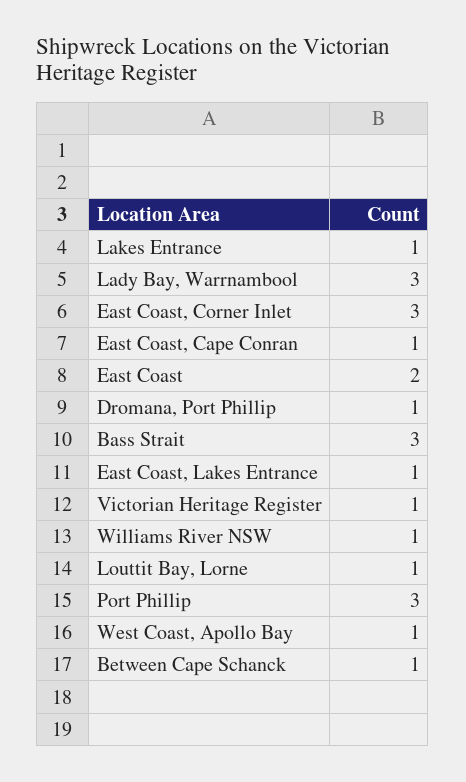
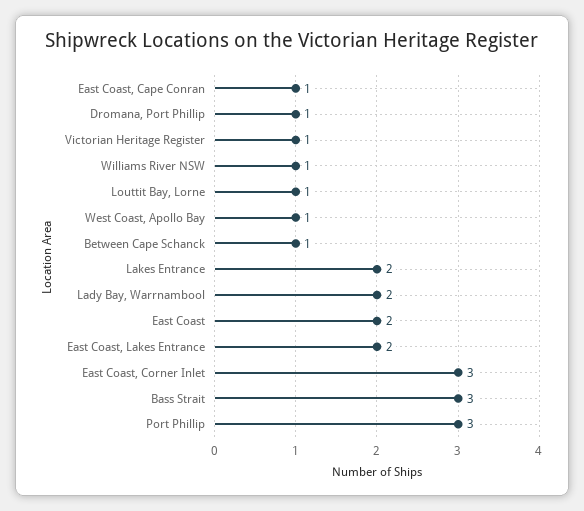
  {
-   "Lakes Entrance": 1,
+   "Lakes Entrance": 2,
-   "Lady Bay, Warrnambool": 3,
+   "Lady Bay, Warrnambool": 2,
    "East Coast, Corner Inlet": 3,
    "East Coast, Cape Conran": 1,
    "East Coast": 2,
    "Dromana, Port Phillip": 1,
    "Bass Strait": 3,
-   "East Coast, Lakes Entrance": 1,
+   "East Coast, Lakes Entrance": 2,
    "Victorian Heritage Register": 1,
    "Williams River NSW": 1,
    "Louttit Bay, Lorne": 1,
    "Port Phillip": 3,
    "West Coast, Apollo Bay": 1,
    "Between Cape Schanck": 1
  }

